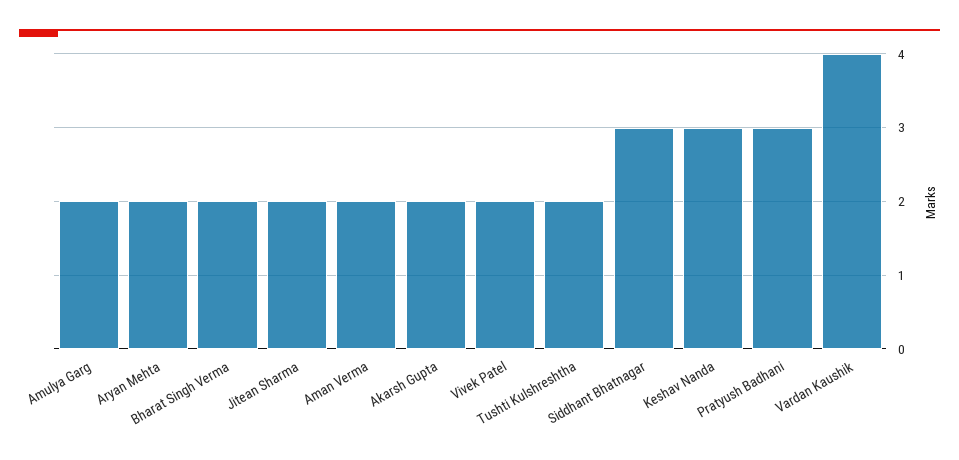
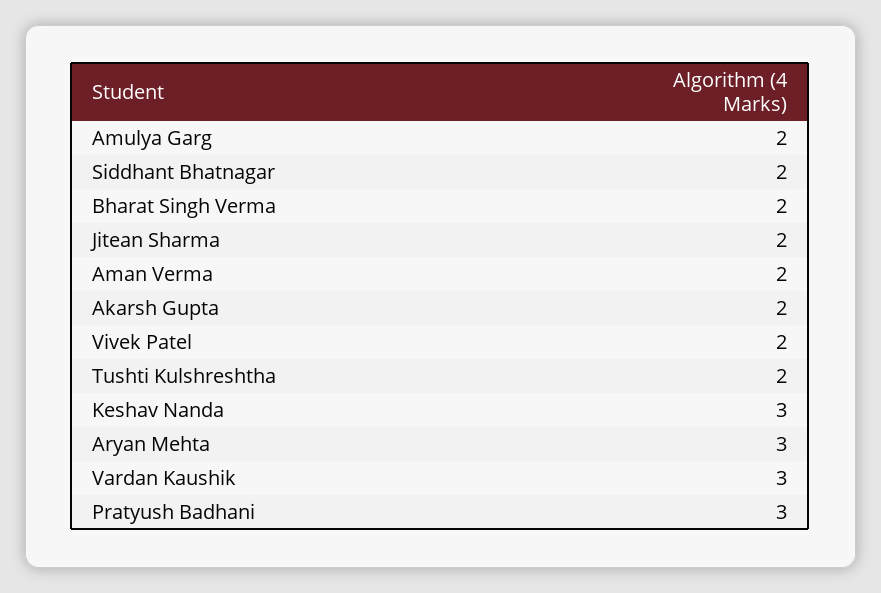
  {
    "Amulya Garg": 2,
-   "Aryan Mehta": 2,
+   "Aryan Mehta": 3,
    "Bharat Singh Verma": 2,
    "Jitean Sharma": 2,
    "Aman Verma": 2,
    "Akarsh Gupta": 2,
    "Vivek Patel": 2,
    "Tushti Kulshreshtha": 2,
-   "Siddhant Bhatnagar": 3,
+   "Siddhant Bhatnagar": 2,
    "Keshav Nanda": 3,
    "Pratyush Badhani": 3,
-   "Vardan Kaushik": 4
+   "Vardan Kaushik": 3
  }

